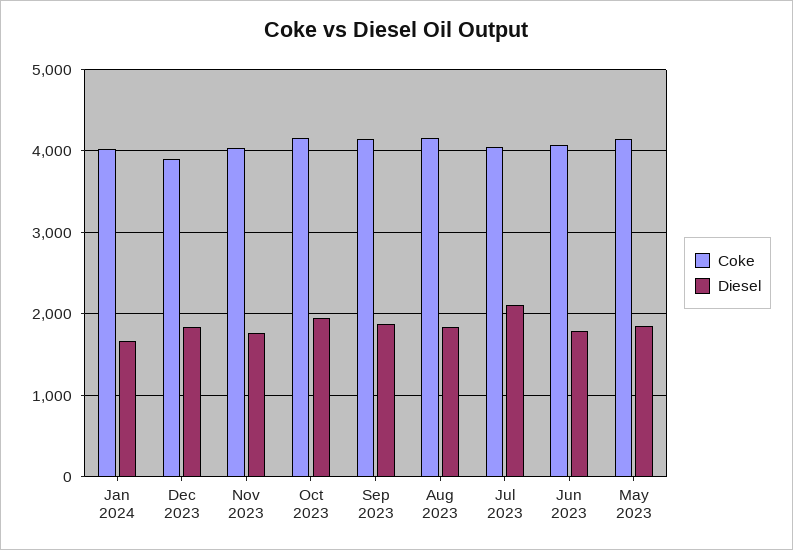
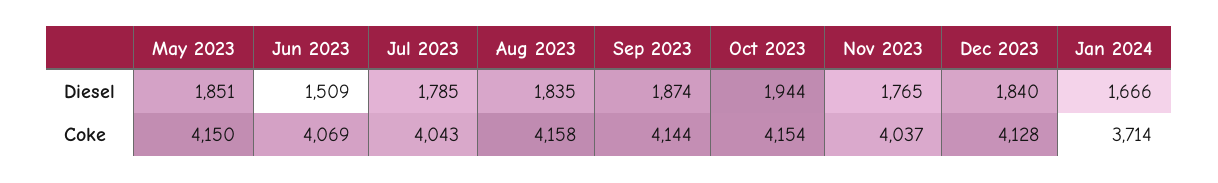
  {
    "Coke": {
-     "Jan 2024": 4000,
+     "Jan 2024": 3714,
-     "Dec 2023": 3900,
+     "Dec 2023": 4128,
      "Nov 2023": 4037,
      "Oct 2023": 4154,
      "Sep 2023": 4144,
      "Aug 2023": 4158,
      "Jul 2023": 4043,
      "Jun 2023": 4069,
      "May 2023": 4150
    },
    "Diesel": {
      "Jan 2024": 1666,
      "Dec 2023": 1840,
      "Nov 2023": 1765,
      "Oct 2023": 1944,
      "Sep 2023": 1874,
      "Aug 2023": 1835,
-     "Jul 2023": 2100,
+     "Jul 2023": 1785,
-     "Jun 2023": 1800,
+     "Jun 2023": 1509,
      "May 2023": 1851
    }
  }

